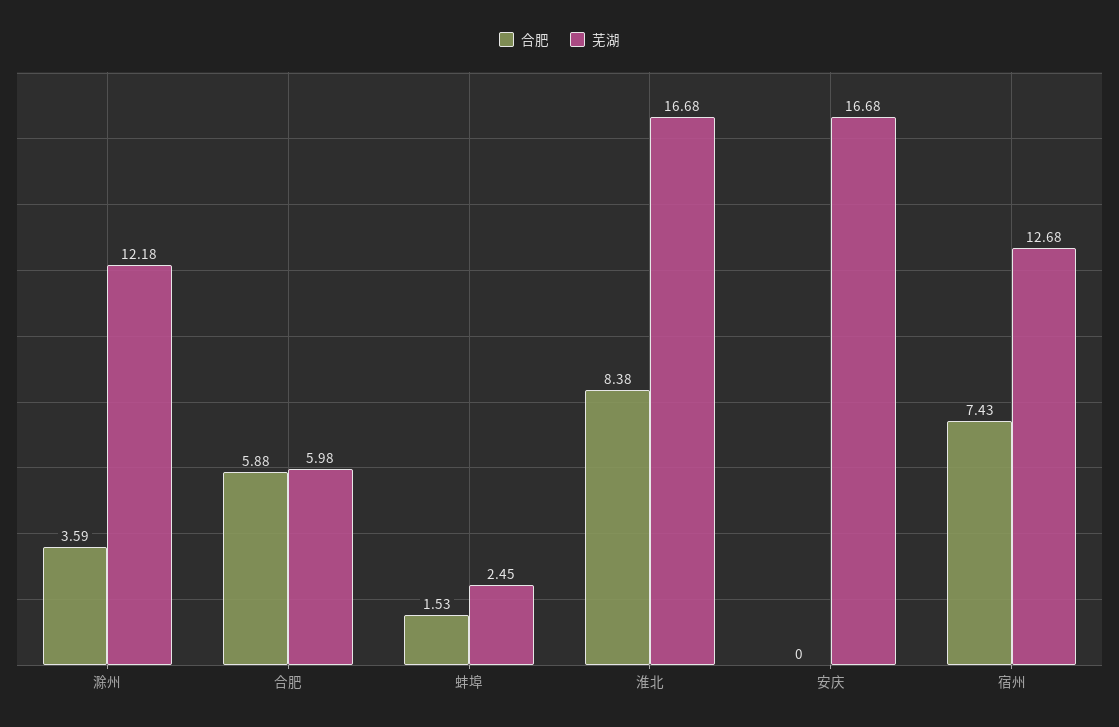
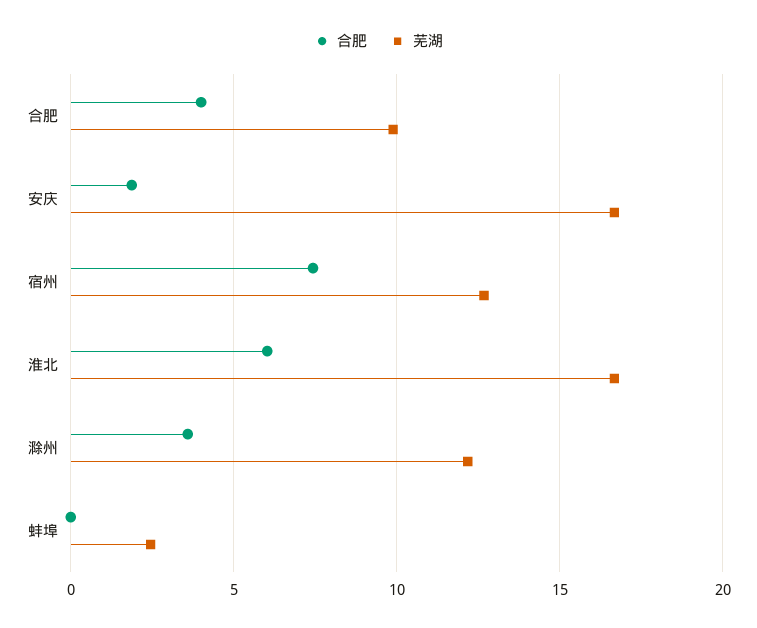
  {
    "合肥": {
      "滁州": 3.59,
-     "合肥": 5.88,
+     "合肥": 4,
-     "蚌埠": 1.53,
+     "蚌埠": 0,
-     "淮北": 8.38,
+     "淮北": 6,
-     "安庆": 0,
+     "安庆": 2,
      "宿州": 7.43
    },
    "芜湖": {
      "滁州": 12.18,
-     "合肥": 5.98,
+     "合肥": 10,
      "蚌埠": 2.45,
      "淮北": 16.68,
      "安庆": 16.68,
      "宿州": 12.68
    }
  }

